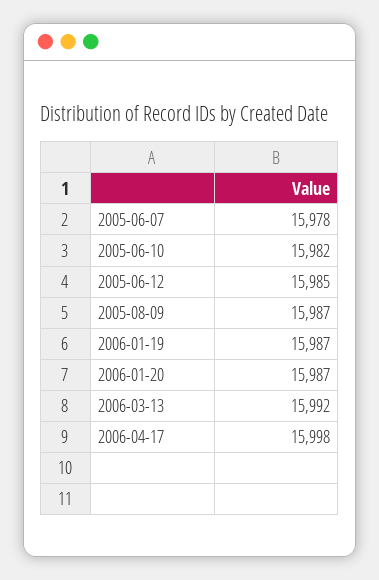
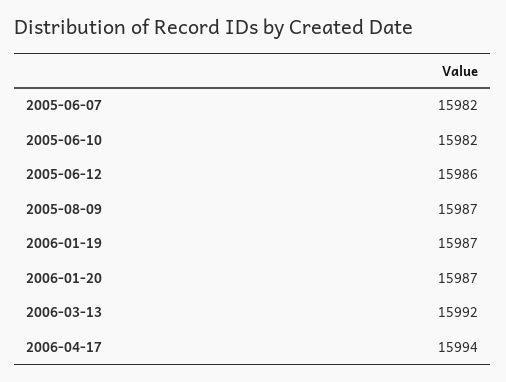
  {
-   "2005-06-07": 15978,
+   "2005-06-07": 15982,
    "2005-06-10": 15982,
-   "2005-06-12": 15985,
+   "2005-06-12": 15986,
    "2005-08-09": 15987,
    "2006-01-19": 15987,
    "2006-01-20": 15987,
    "2006-03-13": 15992,
-   "2006-04-17": 15998
+   "2006-04-17": 15994
  }

